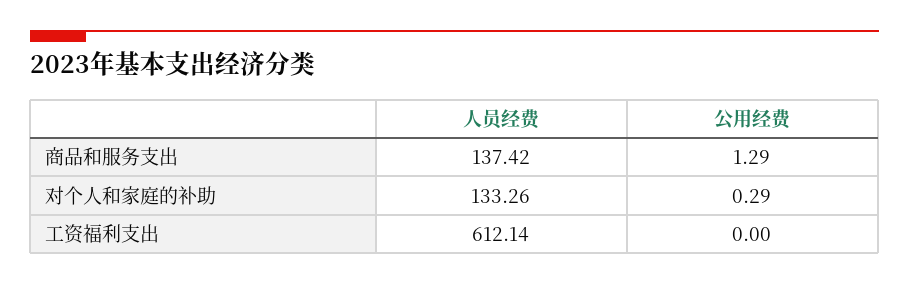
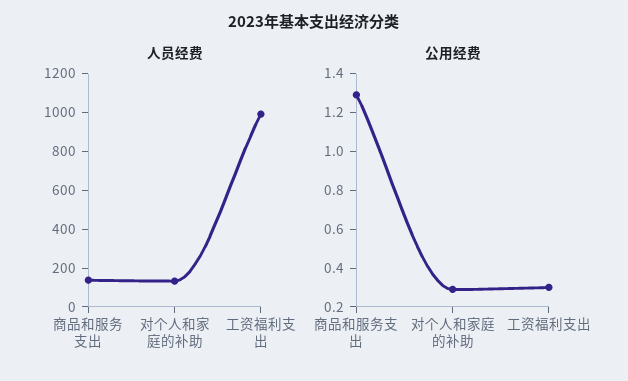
  {
    "人员经费": {
      "商品和服务支出": 137.42,
      "对个人和家庭的补助": 133.26,
-     "工资福利支出": 612.14
+     "工资福利支出": 1000
    },
    "公用经费": {
      "商品和服务支出": 1.29,
      "对个人和家庭的补助": 0.29,
-     "工资福利支出": 0
+     "工资福利支出": 0.3
    }
  }

